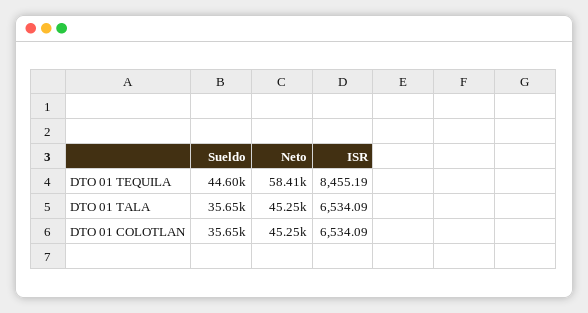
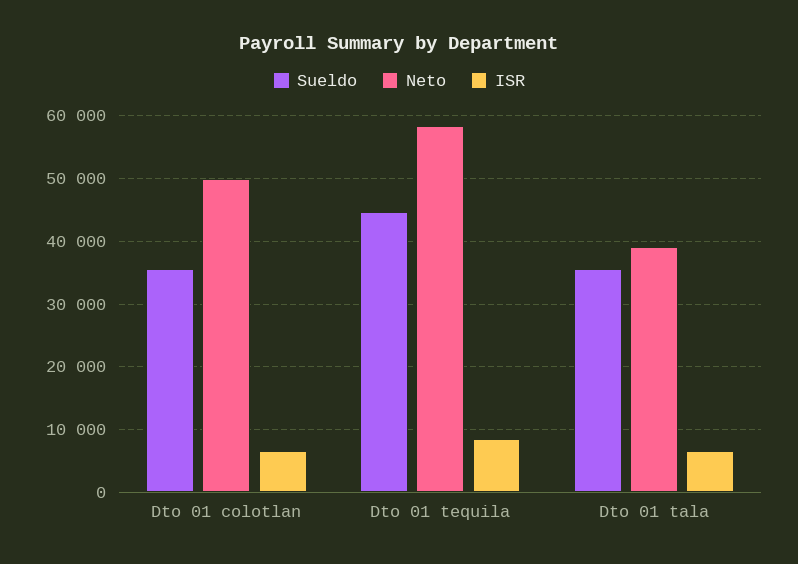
  {
    "Sueldo": {
      "DTO 01 TEQUILA": 44600,
      "DTO 01 TALA": 35650,
      "DTO 01 COLOTLAN": 35650
    },
    "Neto": {
      "DTO 01 TEQUILA": 58410,
-     "DTO 01 TALA": 45250,
+     "DTO 01 TALA": 39000,
-     "DTO 01 COLOTLAN": 45250
+     "DTO 01 COLOTLAN": 50000
    },
    "ISR": {
      "DTO 01 TEQUILA": 8455.19,
      "DTO 01 TALA": 6534.09,
      "DTO 01 COLOTLAN": 6534.09
    }
  }

